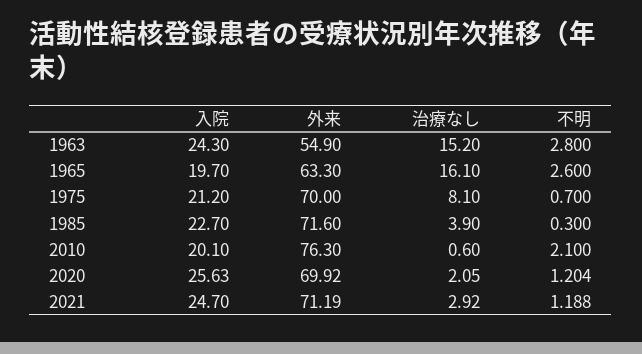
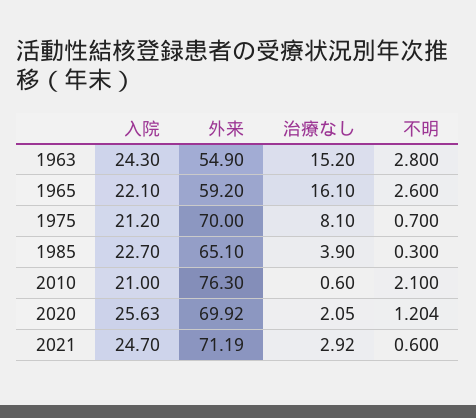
  {
    "入院": {
      "1963": 24.3,
-     "1965": 19.7,
+     "1965": 22.1,
      "1975": 21.2,
      "1985": 22.7,
-     "2010": 20.1,
+     "2010": 21,
      "2020": 25.63,
      "2021": 24.7
    },
    "外来": {
      "1963": 54.9,
-     "1965": 63.3,
+     "1965": 59.2,
      "1975": 70,
-     "1985": 71.6,
+     "1985": 65.1,
      "2010": 76.3,
      "2020": 69.92,
      "2021": 71.19
    },
    "治療なし": {
      "1963": 15.2,
      "1965": 16.1,
      "1975": 8.1,
      "1985": 3.9,
      "2010": 0.6,
      "2020": 2.05,
      "2021": 2.92
    },
    "不明": {
      "1963": 2.8,
      "1965": 2.6,
      "1975": 0.7,
      "1985": 0.3,
      "2010": 2.1,
      "2020": 1.204,
-     "2021": 1.188
+     "2021": 0.6
    }
  }

